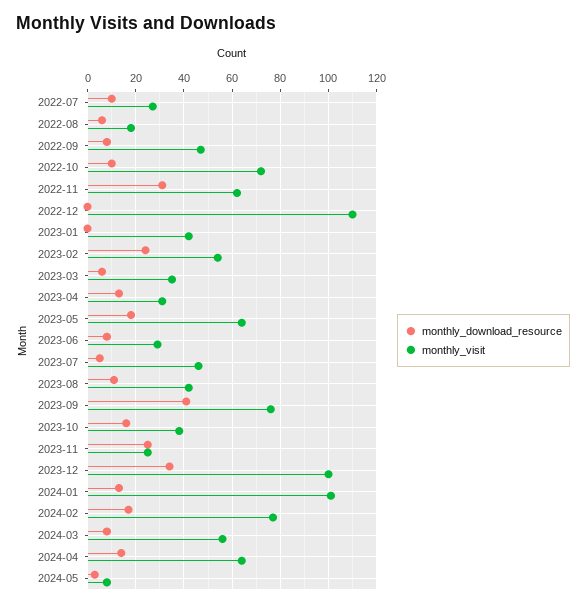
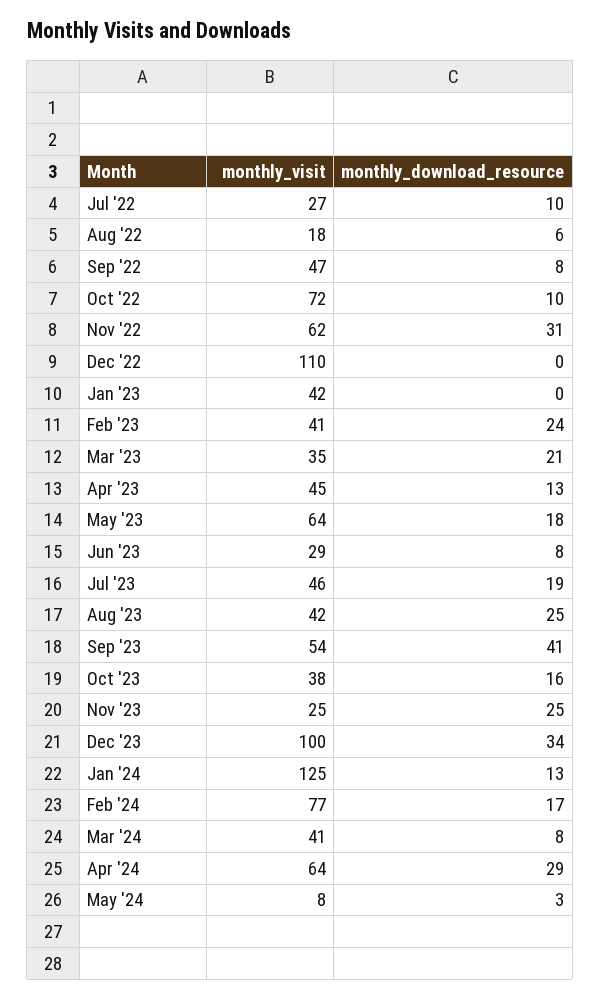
  {
    "monthly_download_resource": {
      "2022-07": 10,
      "2022-08": 6,
      "2022-09": 8,
      "2022-10": 10,
      "2022-11": 31,
      "2022-12": 0,
      "2023-01": 0,
      "2023-02": 24,
-     "2023-03": 5,
+     "2023-03": 21,
      "2023-04": 13,
      "2023-05": 18,
      "2023-06": 8,
-     "2023-07": 5,
+     "2023-07": 19,
-     "2023-08": 10,
+     "2023-08": 25,
      "2023-09": 41,
      "2023-10": 16,
      "2023-11": 25,
      "2023-12": 34,
      "2024-01": 13,
      "2024-02": 17,
      "2024-03": 8,
-     "2024-04": 15,
+     "2024-04": 29,
      "2024-05": 3
    },
    "monthly_visit": {
      "2022-07": 27,
      "2022-08": 18,
      "2022-09": 47,
      "2022-10": 72,
      "2022-11": 62,
      "2022-12": 110,
      "2023-01": 42,
-     "2023-02": 55,
+     "2023-02": 41,
      "2023-03": 35,
-     "2023-04": 30,
+     "2023-04": 45,
      "2023-05": 64,
      "2023-06": 29,
      "2023-07": 46,
      "2023-08": 42,
-     "2023-09": 75,
+     "2023-09": 54,
      "2023-10": 38,
      "2023-11": 25,
      "2023-12": 100,
-     "2024-01": 100,
+     "2024-01": 125,
      "2024-02": 77,
-     "2024-03": 55,
+     "2024-03": 41,
      "2024-04": 64,
      "2024-05": 8
    }
  }

